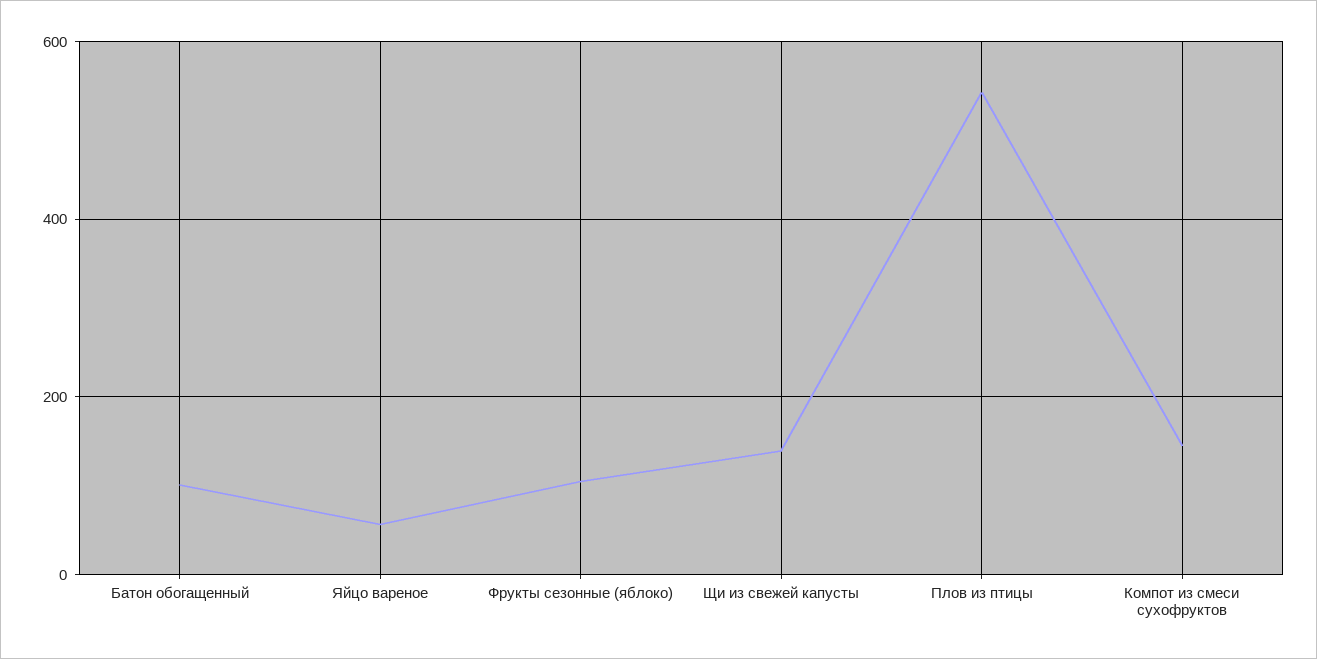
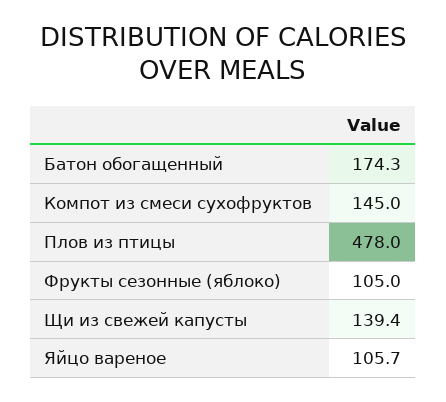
  {
-   "Батон обогащенный": 100,
+   "Батон обогащенный": 174.3,
-   "Яйцо вареное": 60,
+   "Яйцо вареное": 105.7,
    "Фрукты сезонные (яблоко)": 105,
    "Щи из свежей капусты": 139.4,
-   "Плов из птицы": 540,
+   "Плов из птицы": 478,
    "Компот из смеси сухофруктов": 145
  }

